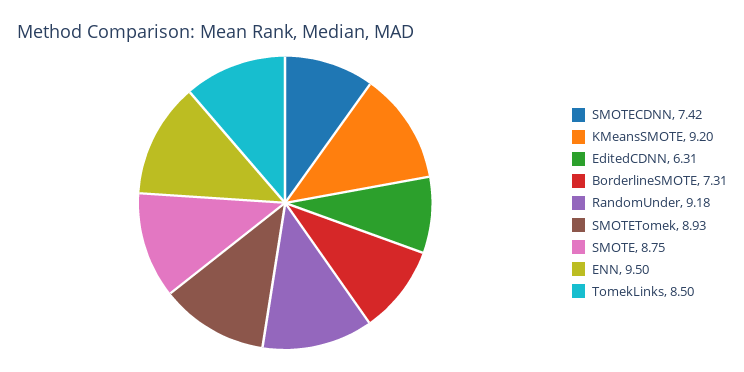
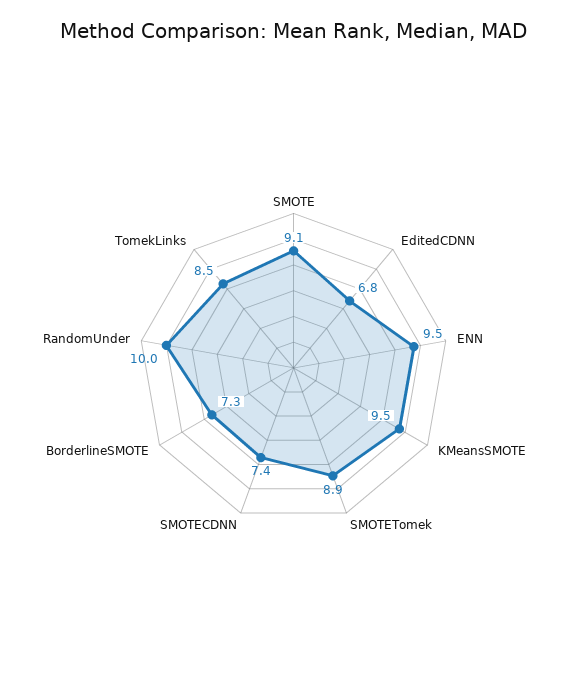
  {
    "SMOTECDNN": 7.42,
-   "KMeansSMOTE": 9.2,
+   "KMeansSMOTE": 9.5,
-   "EditedCDNN": 6.31,
+   "EditedCDNN": 6.8,
    "BorderlineSMOTE": 7.31,
-   "RandomUnder": 9.18,
+   "RandomUnder": 10,
    "SMOTETomek": 8.93,
-   "SMOTE": 8.75,
+   "SMOTE": 9.1,
    "ENN": 9.5,
    "TomekLinks": 8.5
  }

